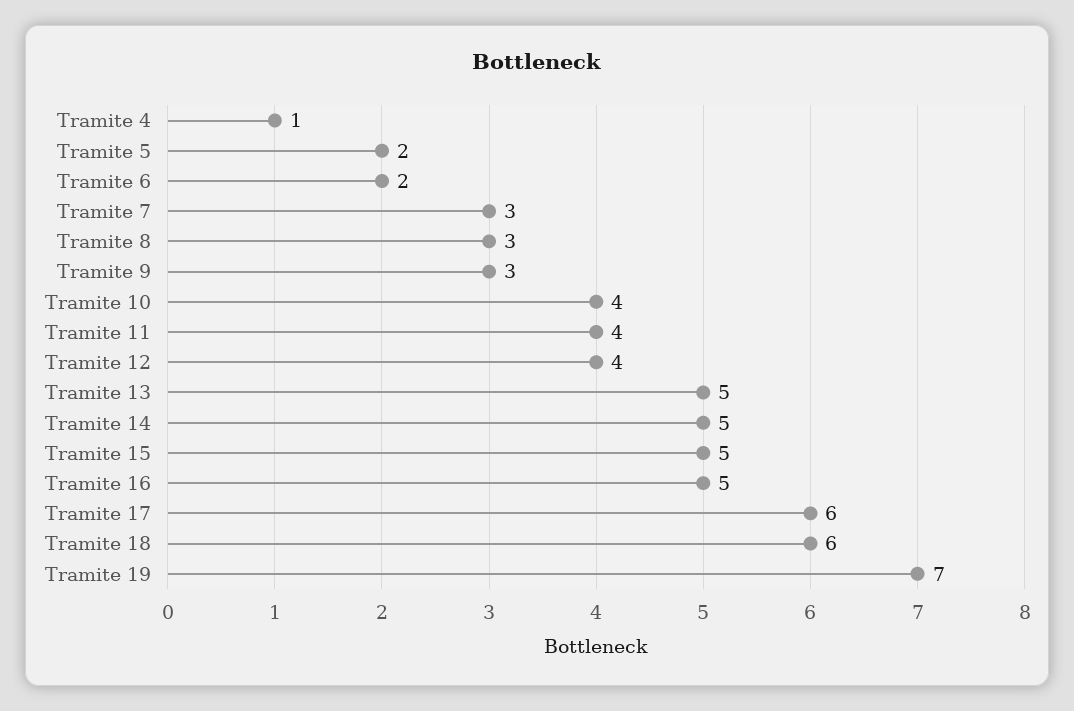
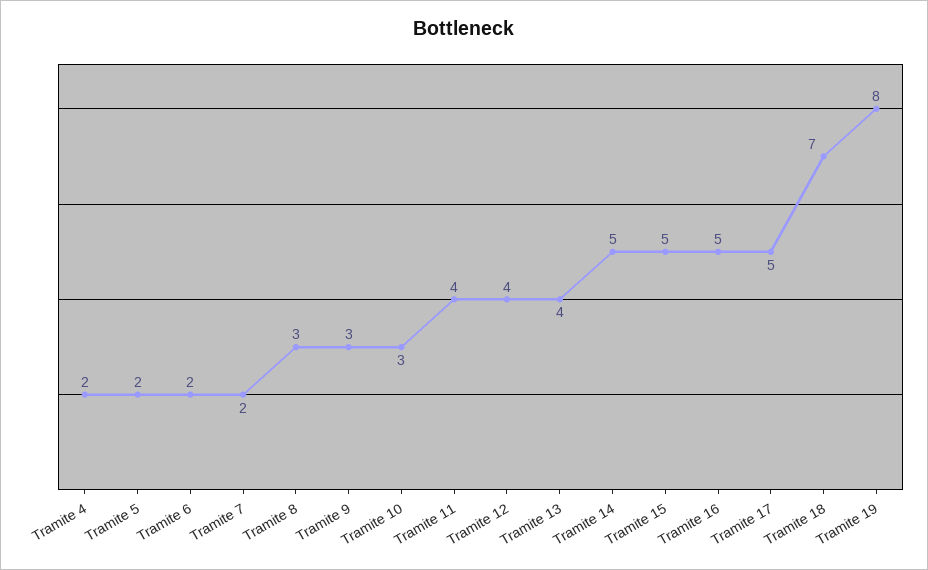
  {
-   "Tramite 4": 1,
+   "Tramite 4": 2,
    "Tramite 5": 2,
    "Tramite 6": 2,
-   "Tramite 7": 3,
+   "Tramite 7": 2,
    "Tramite 8": 3,
    "Tramite 9": 3,
-   "Tramite 10": 4,
+   "Tramite 10": 3,
    "Tramite 11": 4,
    "Tramite 12": 4,
-   "Tramite 13": 5,
+   "Tramite 13": 4,
    "Tramite 14": 5,
    "Tramite 15": 5,
    "Tramite 16": 5,
-   "Tramite 17": 6,
+   "Tramite 17": 5,
-   "Tramite 18": 6,
+   "Tramite 18": 7,
-   "Tramite 19": 7
+   "Tramite 19": 8
  }

